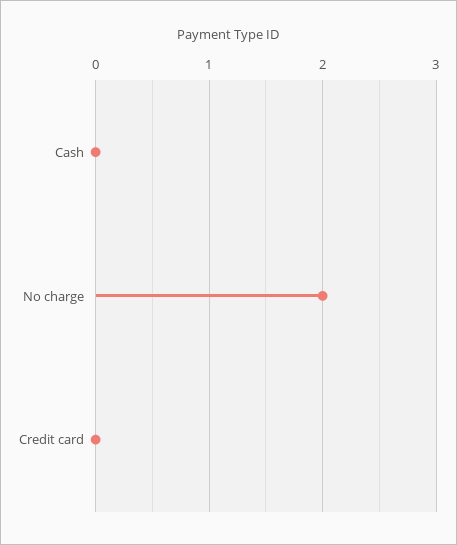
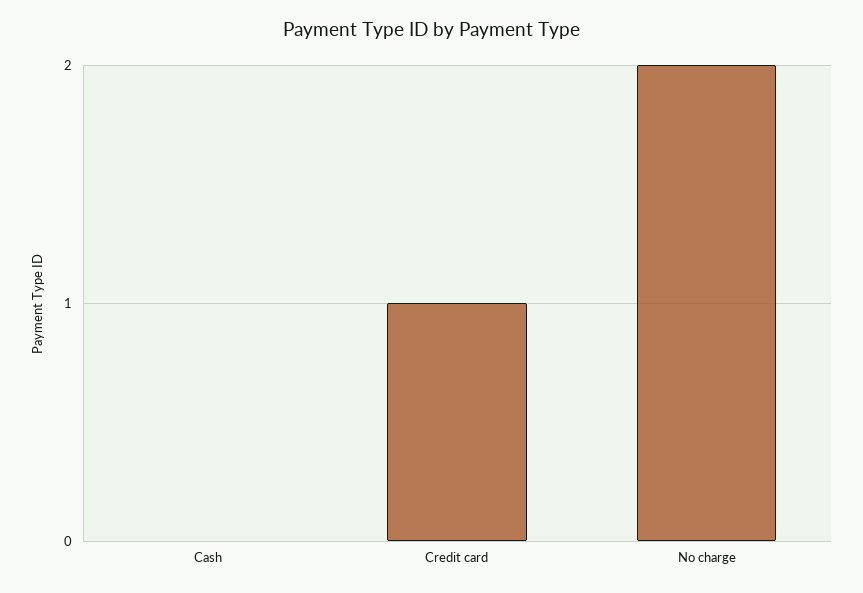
  {
    "Cash": 0,
    "No charge": 2,
-   "Credit card": 0
+   "Credit card": 1
  }

